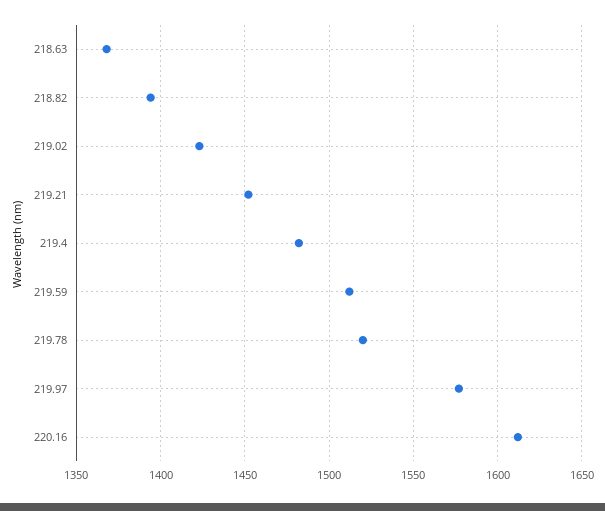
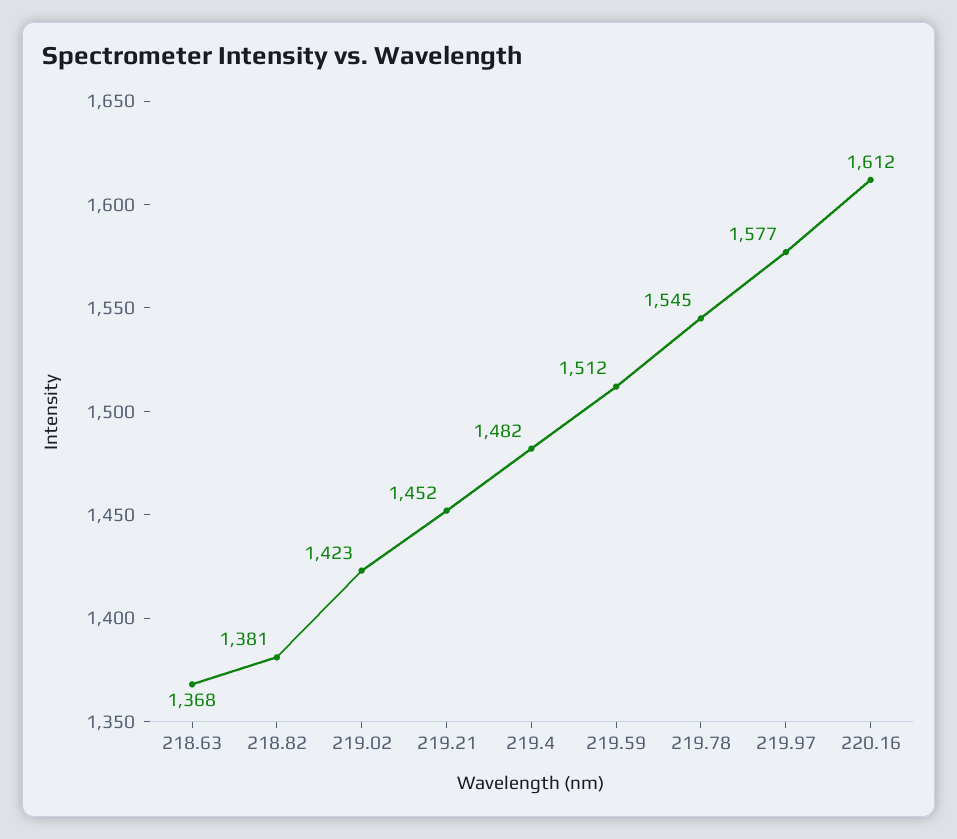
  {
    "218.63": 1368,
-   "218.82": 1395,
+   "218.82": 1381,
    "219.02": 1423,
    "219.21": 1452,
    "219.4": 1482,
    "219.59": 1512,
-   "219.78": 1520,
+   "219.78": 1545,
    "219.97": 1577,
    "220.16": 1612
  }

